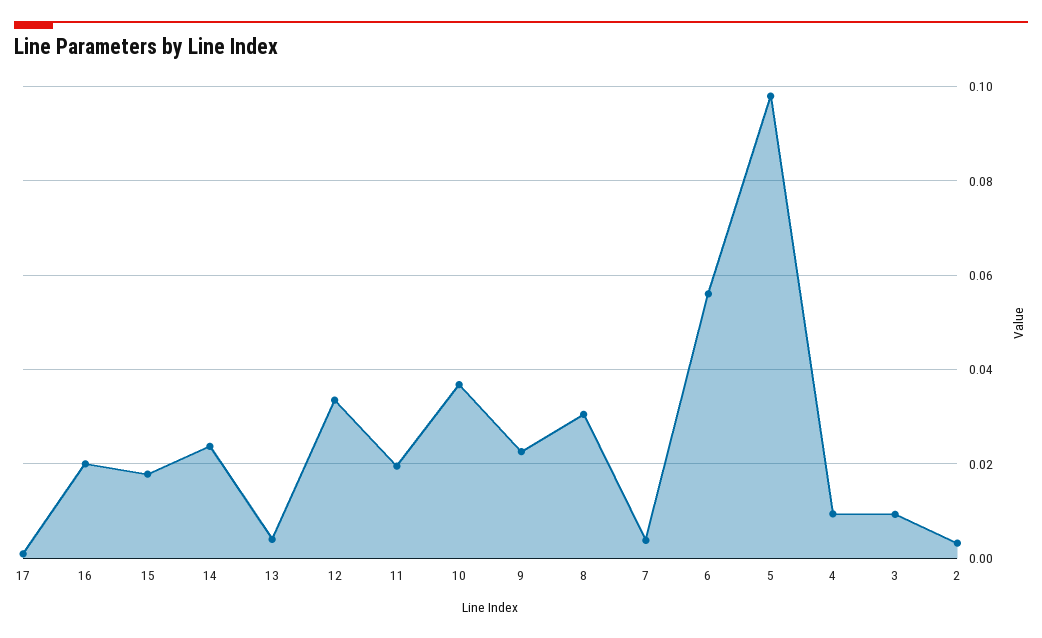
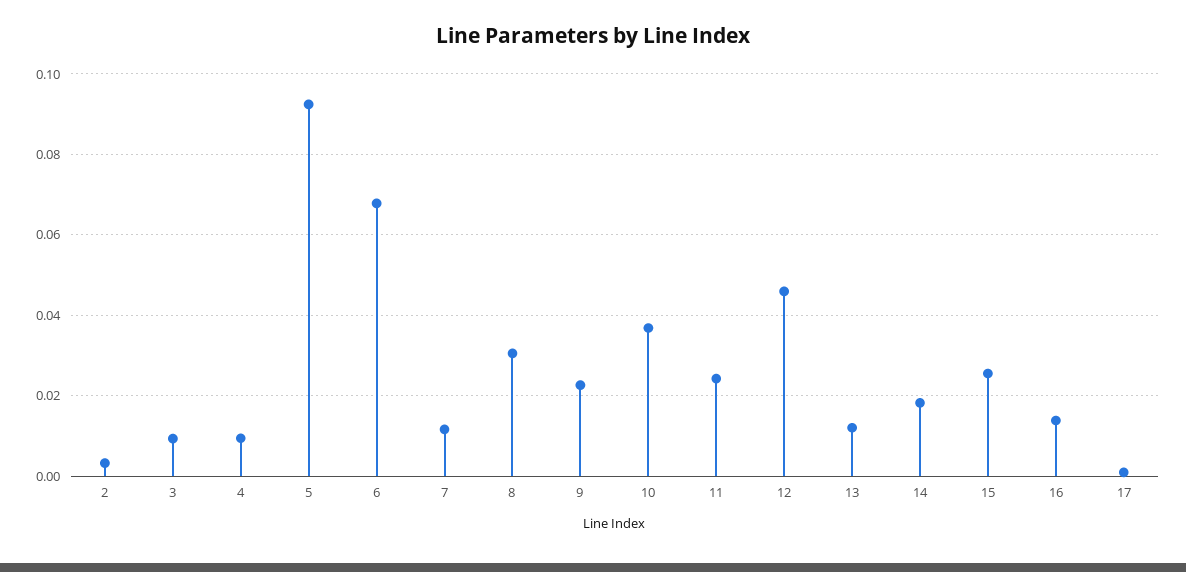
  {
    "17": 0,
-   "16": 0.02,
+   "16": 0.014,
-   "15": 0.018,
+   "15": 0.026,
-   "14": 0.024,
+   "14": 0.018,
-   "13": 0.004,
+   "13": 0.012,
-   "12": 0.034,
+   "12": 0.046,
-   "11": 0.02,
+   "11": 0.024,
    "10": 0.036,
    "9": 0.022,
    "8": 0.03,
-   "7": 0.004,
+   "7": 0.012,
-   "6": 0.056,
+   "6": 0.068,
-   "5": 0.098,
+   "5": 0.092,
    "4": 0.01,
    "3": 0.01,
    "2": 0.004
  }

